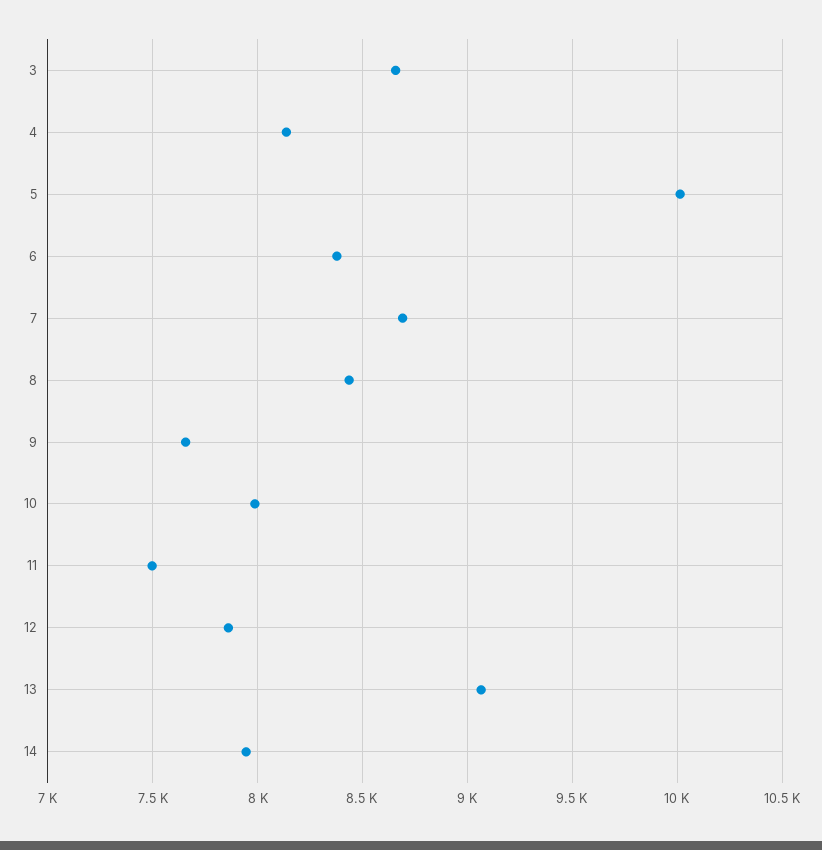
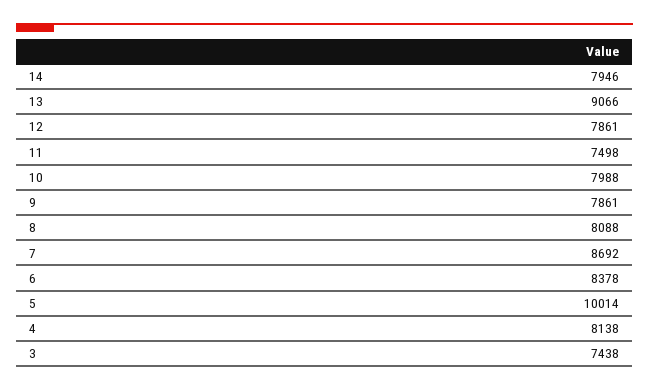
  {
-   "3": 8650,
+   "3": 7438,
    "4": 8138,
    "5": 10014,
    "6": 8378,
    "7": 8692,
-   "8": 8450,
+   "8": 8088,
-   "9": 7650,
+   "9": 7861,
    "10": 7988,
    "11": 7498,
    "12": 7861,
    "13": 9066,
    "14": 7946
  }

